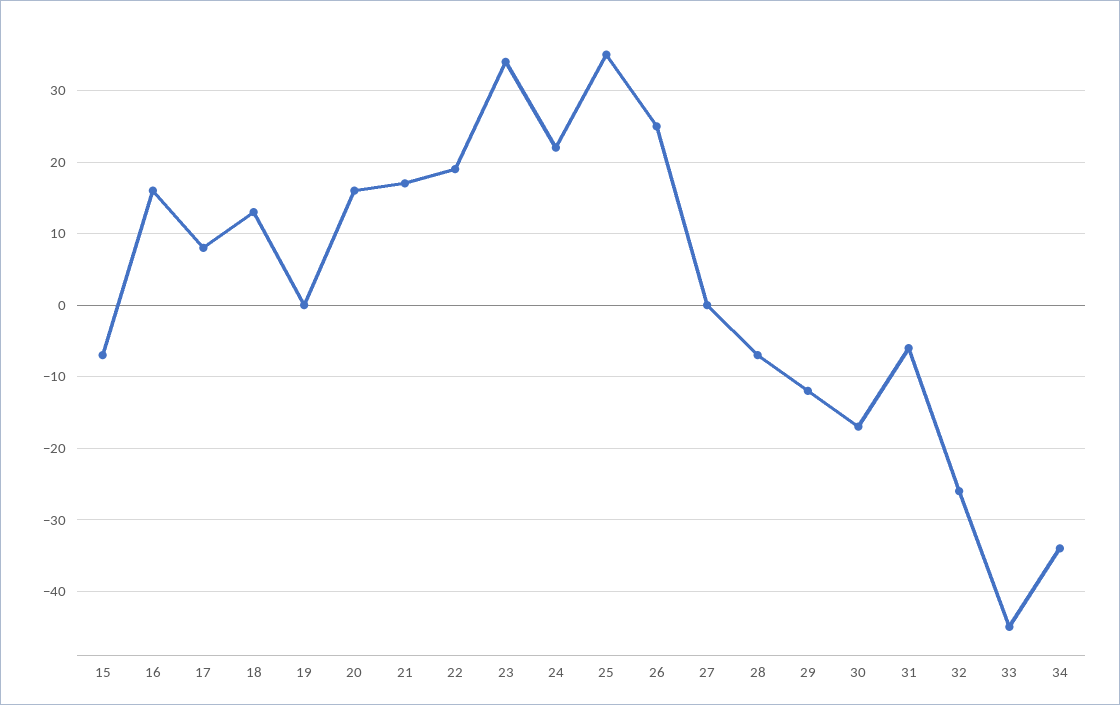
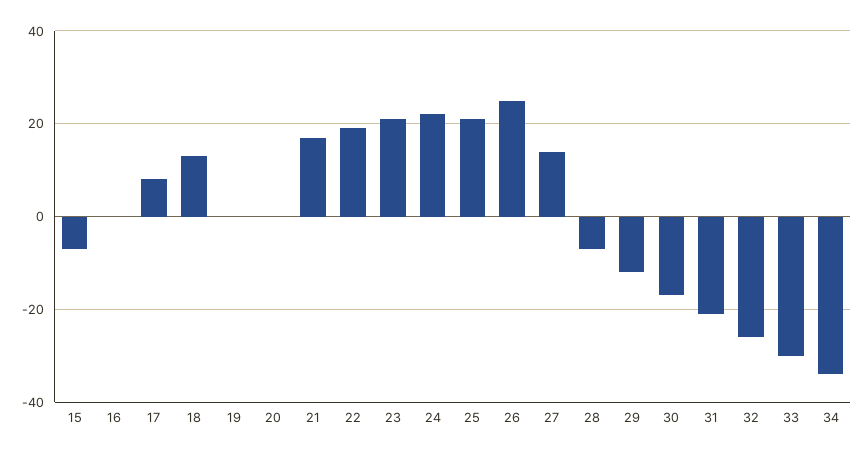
  {
    "15": -7,
-   "16": 16,
+   "16": 0,
    "17": 8,
    "18": 13,
    "19": 0,
-   "20": 16,
+   "20": 0,
    "21": 17,
    "22": 19,
-   "23": 34,
+   "23": 20,
    "24": 22,
-   "25": 35,
+   "25": 20,
    "26": 25,
-   "27": 0,
+   "27": 15,
    "28": -7,
    "29": -12,
    "30": -17,
-   "31": -6,
+   "31": -20,
    "32": -26,
-   "33": -45,
+   "33": -30,
    "34": -34
  }

